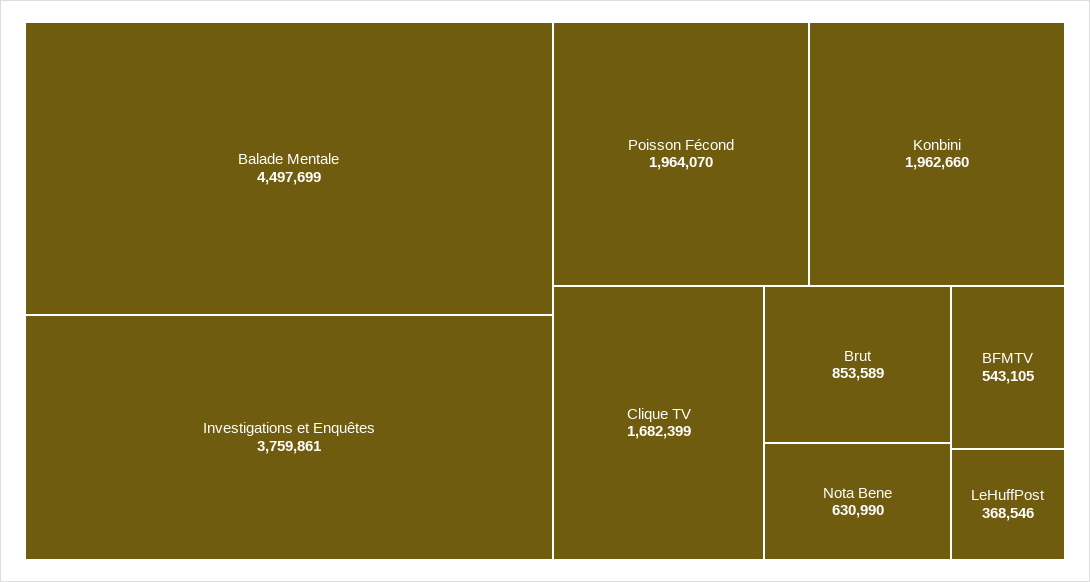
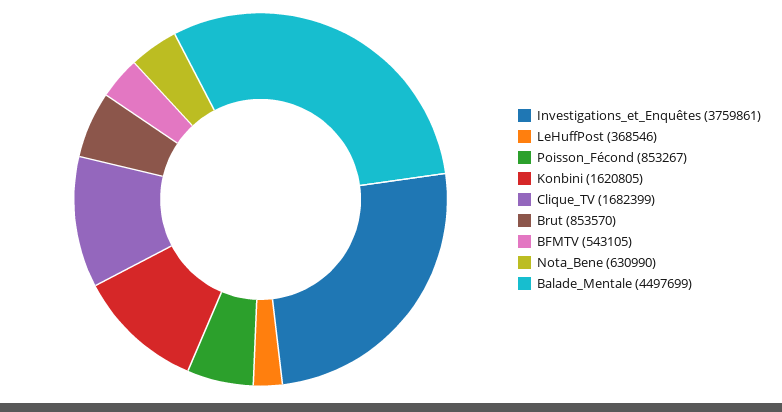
  {
    "Balade Mentale": 4497699,
    "Investigations et Enquêtes": 3759861,
-   "Poisson Fécond": 1964070,
+   "Poisson Fécond": 853267,
-   "Konbini": 1962660,
+   "Konbini": 1620805,
    "Clique TV": 1682399,
-   "Brut": 853589,
+   "Brut": 853570,
    "Nota Bene": 630990,
    "BFMTV": 543105,
    "LeHuffPost": 368546
  }

